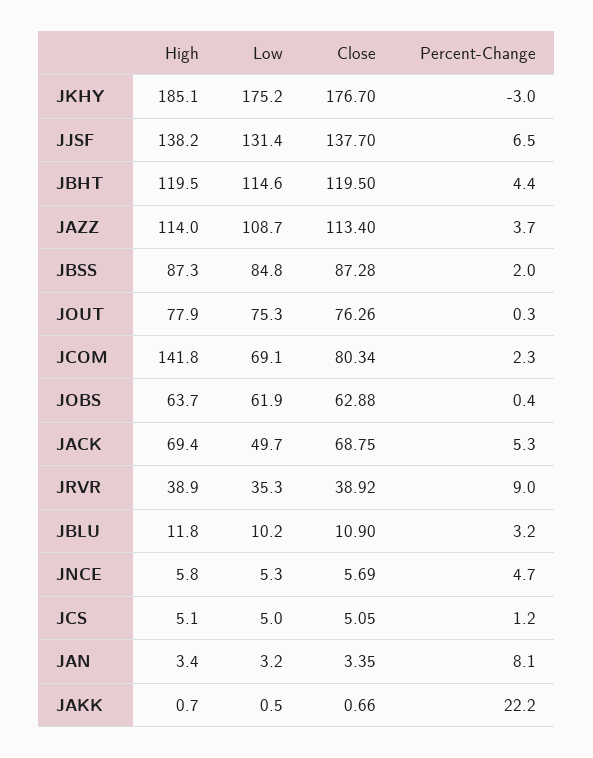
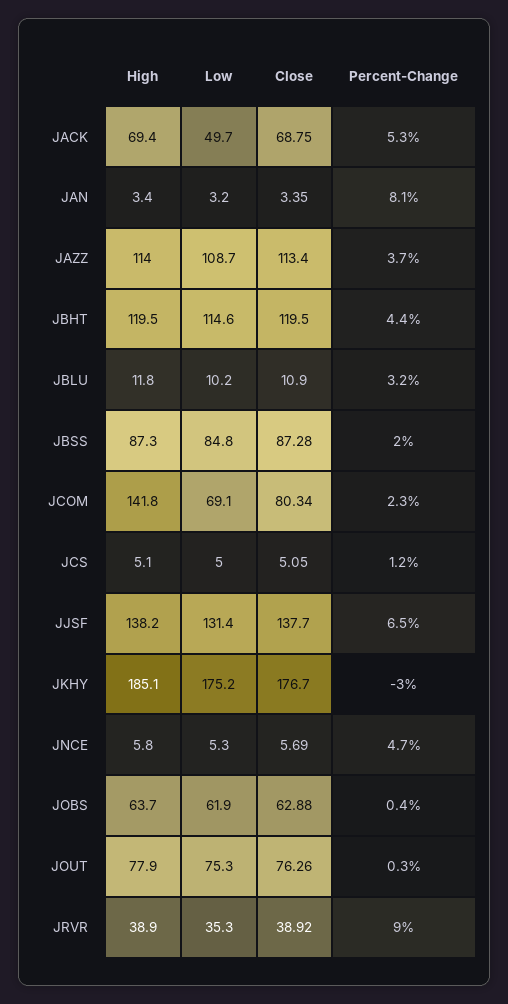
  {
    "High": {
      "JKHY": 185.1,
      "JJSF": 138.2,
      "JBHT": 119.5,
      "JAZZ": 114,
      "JBSS": 87.3,
      "JOUT": 77.9,
      "JCOM": 141.8,
      "JOBS": 63.7,
      "JACK": 69.4,
      "JRVR": 38.9,
      "JBLU": 11.8,
      "JNCE": 5.8,
      "JCS": 5.1,
-     "JAN": 3.4,
+     "JAN": 3.4
-     "JAKK": 0.7
    },
    "Low": {
      "JKHY": 175.2,
      "JJSF": 131.4,
      "JBHT": 114.6,
      "JAZZ": 108.7,
      "JBSS": 84.8,
      "JOUT": 75.3,
      "JCOM": 69.1,
      "JOBS": 61.9,
      "JACK": 49.7,
      "JRVR": 35.3,
      "JBLU": 10.2,
      "JNCE": 5.3,
      "JCS": 5,
-     "JAN": 3.2,
+     "JAN": 3.2
-     "JAKK": 0.5
    },
    "Close": {
      "JKHY": 176.7,
      "JJSF": 137.7,
      "JBHT": 119.5,
      "JAZZ": 113.4,
      "JBSS": 87.28,
      "JOUT": 76.26,
      "JCOM": 80.34,
      "JOBS": 62.88,
      "JACK": 68.75,
      "JRVR": 38.92,
      "JBLU": 10.9,
      "JNCE": 5.69,
      "JCS": 5.05,
-     "JAN": 3.35,
+     "JAN": 3.35
-     "JAKK": 0.66
    },
    "Percent-Change": {
      "JKHY": -3,
      "JJSF": 6.5,
      "JBHT": 4.4,
      "JAZZ": 3.7,
      "JBSS": 2,
      "JOUT": 0.3,
      "JCOM": 2.3,
      "JOBS": 0.4,
      "JACK": 5.3,
      "JRVR": 9,
      "JBLU": 3.2,
      "JNCE": 4.7,
      "JCS": 1.2,
-     "JAN": 8.1,
+     "JAN": 8.1
-     "JAKK": 22.2
    }
  }

